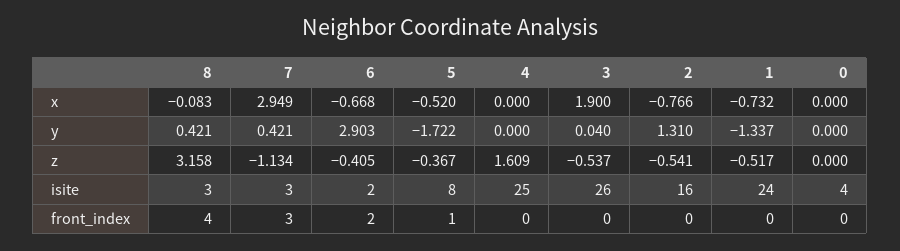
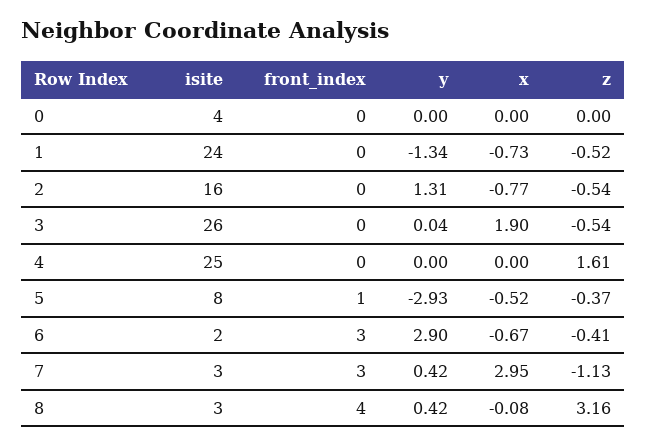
  {
    "8": {
      "x": -0.083,
      "y": 0.421,
      "z": 3.158,
      "isite": 3,
      "front_index": 4
    },
    "7": {
      "x": 2.949,
      "y": 0.421,
      "z": -1.134,
      "isite": 3,
      "front_index": 3
    },
    "6": {
      "x": -0.668,
      "y": 2.903,
      "z": -0.405,
      "isite": 2,
-     "front_index": 2
+     "front_index": 3
    },
    "5": {
      "x": -0.52,
-     "y": -1.722,
+     "y": -2.93,
      "z": -0.367,
      "isite": 8,
      "front_index": 1
    },
    "4": {
      "x": 0,
      "y": 0,
      "z": 1.609,
      "isite": 25,
      "front_index": 0
    },
    "3": {
      "x": 1.9,
      "y": 0.04,
      "z": -0.537,
      "isite": 26,
      "front_index": 0
    },
    "2": {
      "x": -0.766,
      "y": 1.31,
      "z": -0.541,
      "isite": 16,
      "front_index": 0
    },
    "1": {
      "x": -0.732,
      "y": -1.337,
      "z": -0.517,
      "isite": 24,
      "front_index": 0
    },
    "0": {
      "x": 0,
      "y": 0,
      "z": 0,
      "isite": 4,
      "front_index": 0
    }
  }

